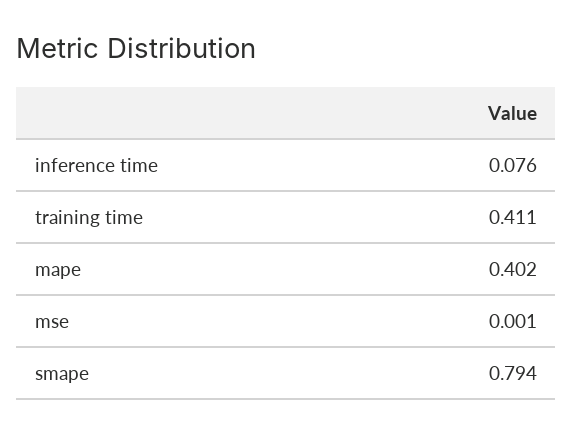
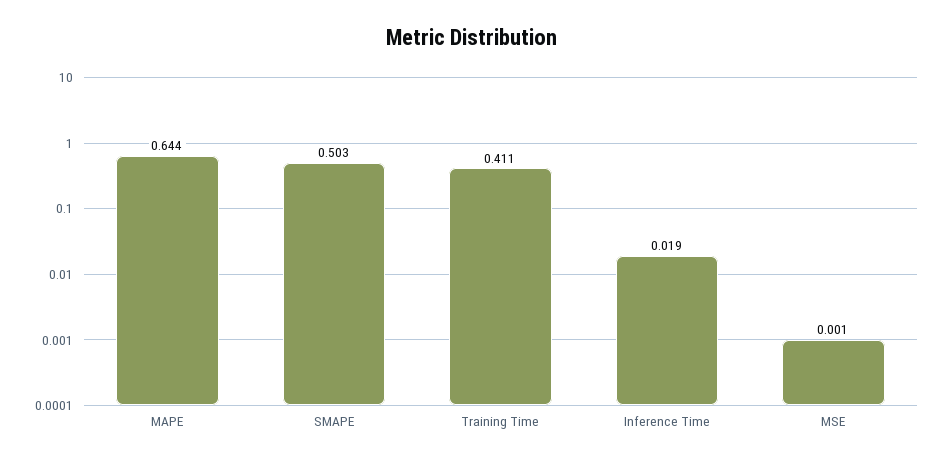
  {
-   "inference time": 0.076,
+   "inference time": 0.019,
    "training time": 0.411,
-   "mape": 0.402,
+   "mape": 0.644,
    "mse": 0.001,
-   "smape": 0.794
+   "smape": 0.503
  }

